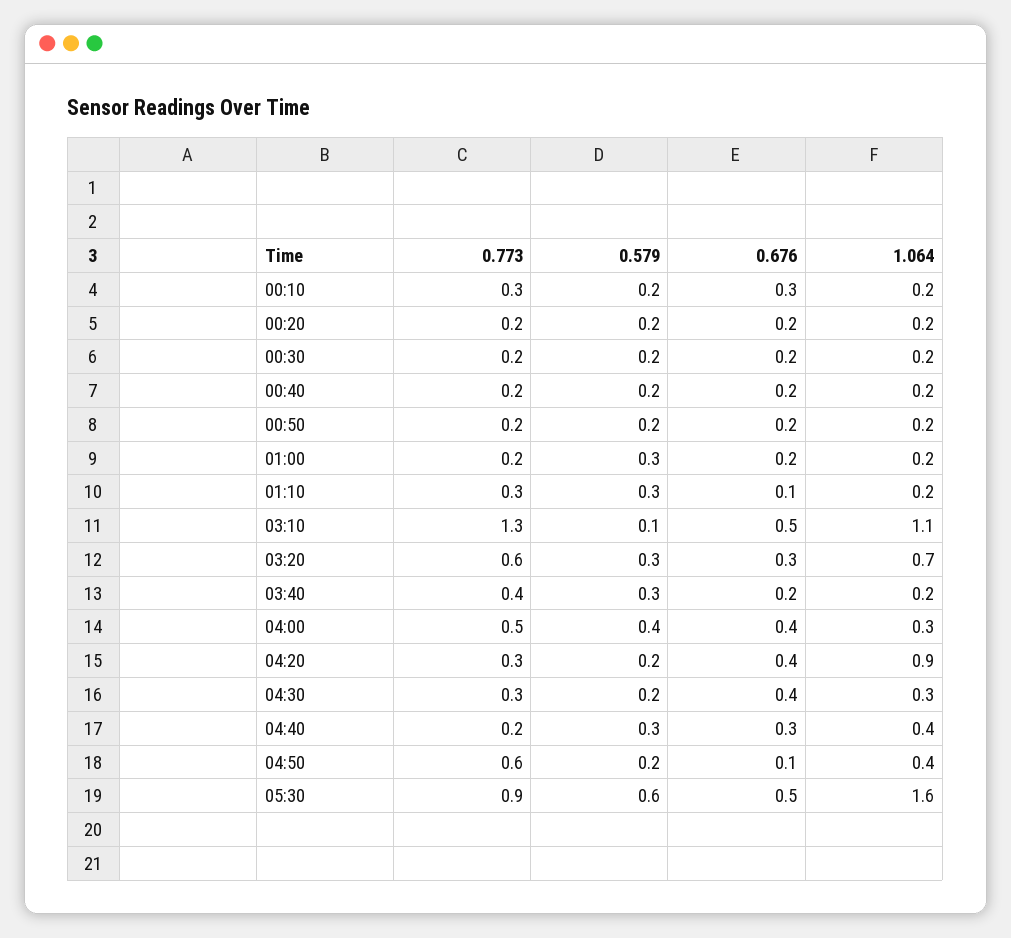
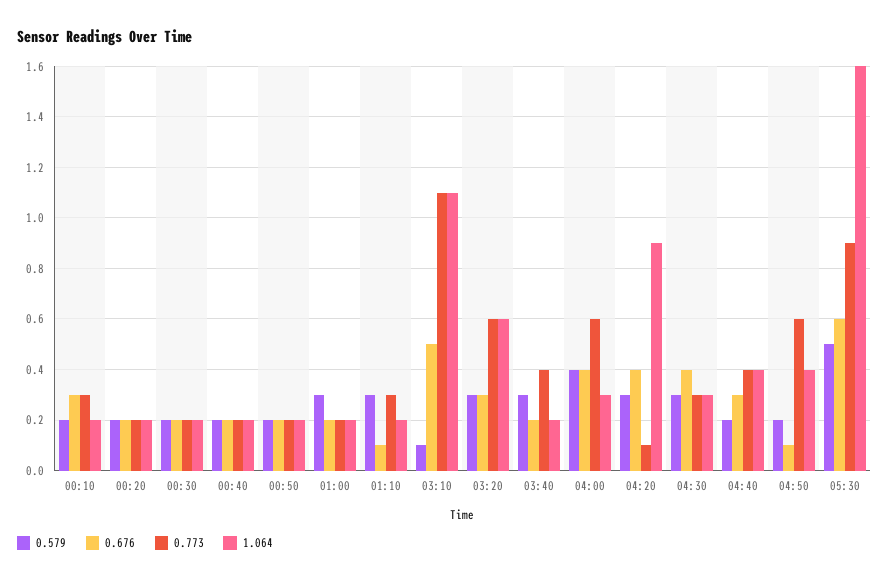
  {
    "0.773": {
      "00:10": 0.3,
      "00:20": 0.2,
      "00:30": 0.2,
      "00:40": 0.2,
      "00:50": 0.2,
      "01:00": 0.2,
      "01:10": 0.3,
-     "03:10": 1.3,
+     "03:10": 1.1,
      "03:20": 0.6,
      "03:40": 0.4,
-     "04:00": 0.5,
+     "04:00": 0.6,
-     "04:20": 0.3,
+     "04:20": 0.1,
      "04:30": 0.3,
-     "04:40": 0.2,
+     "04:40": 0.4,
      "04:50": 0.6,
      "05:30": 0.9
    },
    "0.579": {
      "00:10": 0.2,
      "00:20": 0.2,
      "00:30": 0.2,
      "00:40": 0.2,
      "00:50": 0.2,
      "01:00": 0.3,
      "01:10": 0.3,
      "03:10": 0.1,
      "03:20": 0.3,
      "03:40": 0.3,
      "04:00": 0.4,
-     "04:20": 0.2,
+     "04:20": 0.3,
-     "04:30": 0.2,
+     "04:30": 0.3,
-     "04:40": 0.3,
+     "04:40": 0.2,
      "04:50": 0.2,
-     "05:30": 0.6
+     "05:30": 0.5
    },
    "0.676": {
      "00:10": 0.3,
      "00:20": 0.2,
      "00:30": 0.2,
      "00:40": 0.2,
      "00:50": 0.2,
      "01:00": 0.2,
      "01:10": 0.1,
      "03:10": 0.5,
      "03:20": 0.3,
      "03:40": 0.2,
      "04:00": 0.4,
      "04:20": 0.4,
      "04:30": 0.4,
      "04:40": 0.3,
      "04:50": 0.1,
-     "05:30": 0.5
+     "05:30": 0.6
    },
    "1.064": {
      "00:10": 0.2,
      "00:20": 0.2,
      "00:30": 0.2,
      "00:40": 0.2,
      "00:50": 0.2,
      "01:00": 0.2,
      "01:10": 0.2,
      "03:10": 1.1,
-     "03:20": 0.7,
+     "03:20": 0.6,
      "03:40": 0.2,
      "04:00": 0.3,
      "04:20": 0.9,
      "04:30": 0.3,
      "04:40": 0.4,
      "04:50": 0.4,
      "05:30": 1.6
    }
  }

